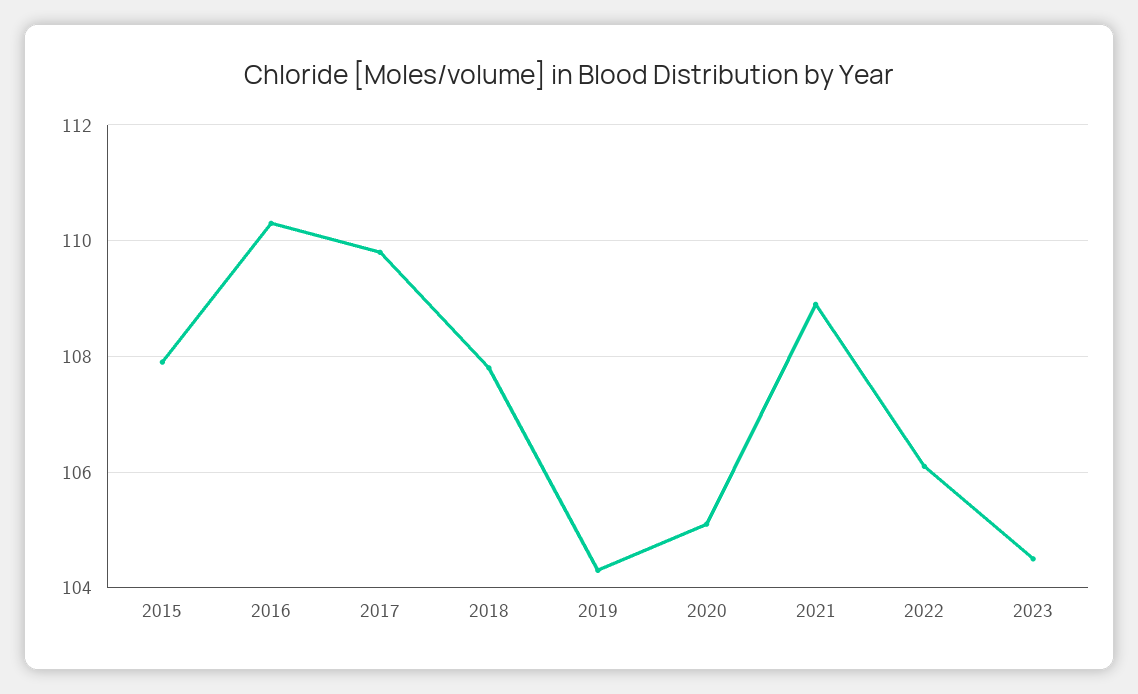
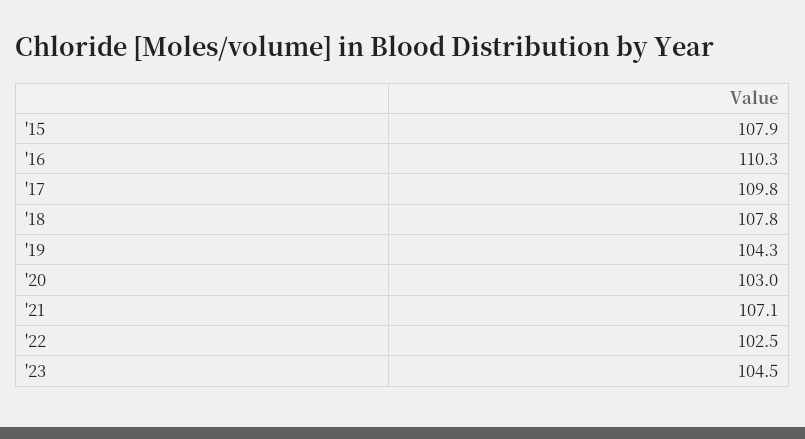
  {
    "2015": 107.9,
    "2016": 110.3,
    "2017": 109.8,
    "2018": 107.8,
    "2019": 104.3,
-   "2020": 105,
+   "2020": 103,
-   "2021": 109,
+   "2021": 107.1,
-   "2022": 106,
+   "2022": 102.5,
    "2023": 104.5
  }

